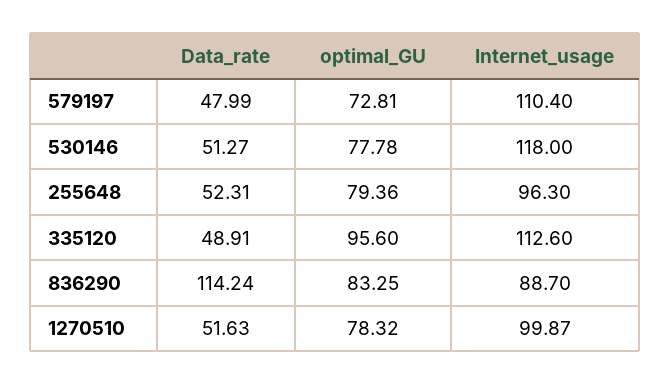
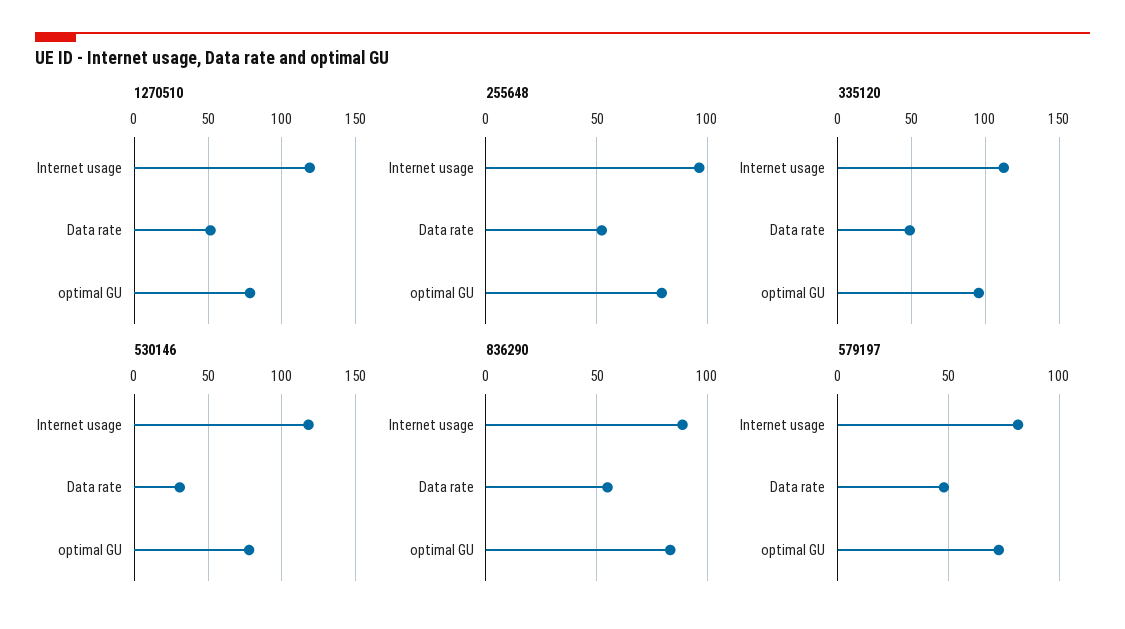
  {
    "579197": {
      "Data_rate": 47.99,
      "optimal_GU": 72.81,
-     "Internet_usage": 110.4
+     "Internet_usage": 80
    },
    "530146": {
-     "Data_rate": 51.27,
+     "Data_rate": 30,
      "optimal_GU": 77.78,
      "Internet_usage": 118
    },
    "255648": {
      "Data_rate": 52.31,
      "optimal_GU": 79.36,
      "Internet_usage": 96.3
    },
    "335120": {
      "Data_rate": 48.91,
      "optimal_GU": 95.6,
      "Internet_usage": 112.6
    },
    "836290": {
-     "Data_rate": 114.24,
+     "Data_rate": 55,
      "optimal_GU": 83.25,
      "Internet_usage": 88.7
    },
    "1270510": {
      "Data_rate": 51.63,
      "optimal_GU": 78.32,
-     "Internet_usage": 99.87
+     "Internet_usage": 120
    }
  }

